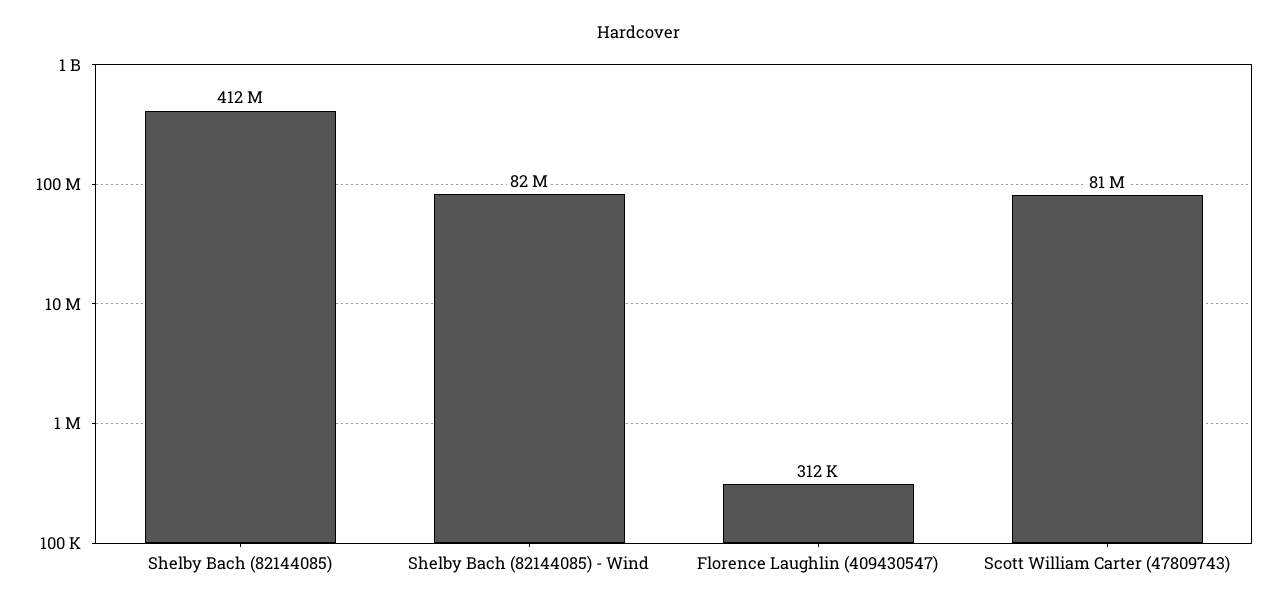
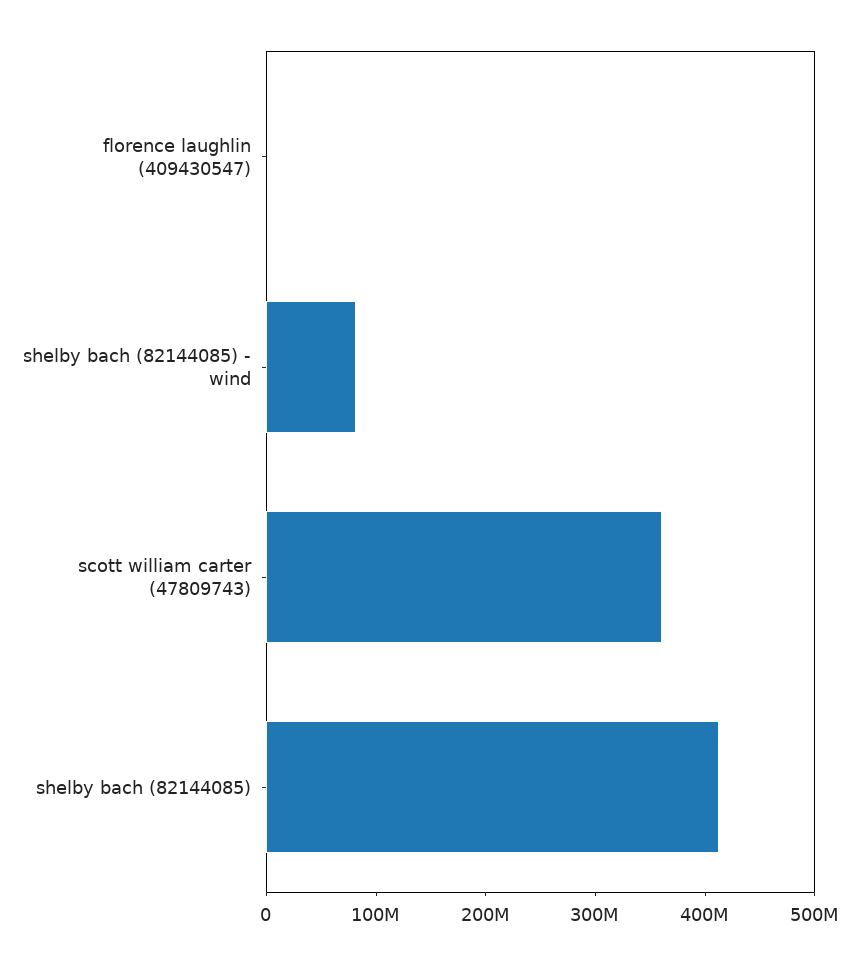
  {
    "Shelby Bach (82144085)": 412000000,
    "Shelby Bach (82144085) - Wind": 82000000,
    "Florence Laughlin (409430547)": 312000,
-   "Scott William Carter (47809743)": 81000000
+   "Scott William Carter (47809743)": 360000000
  }

